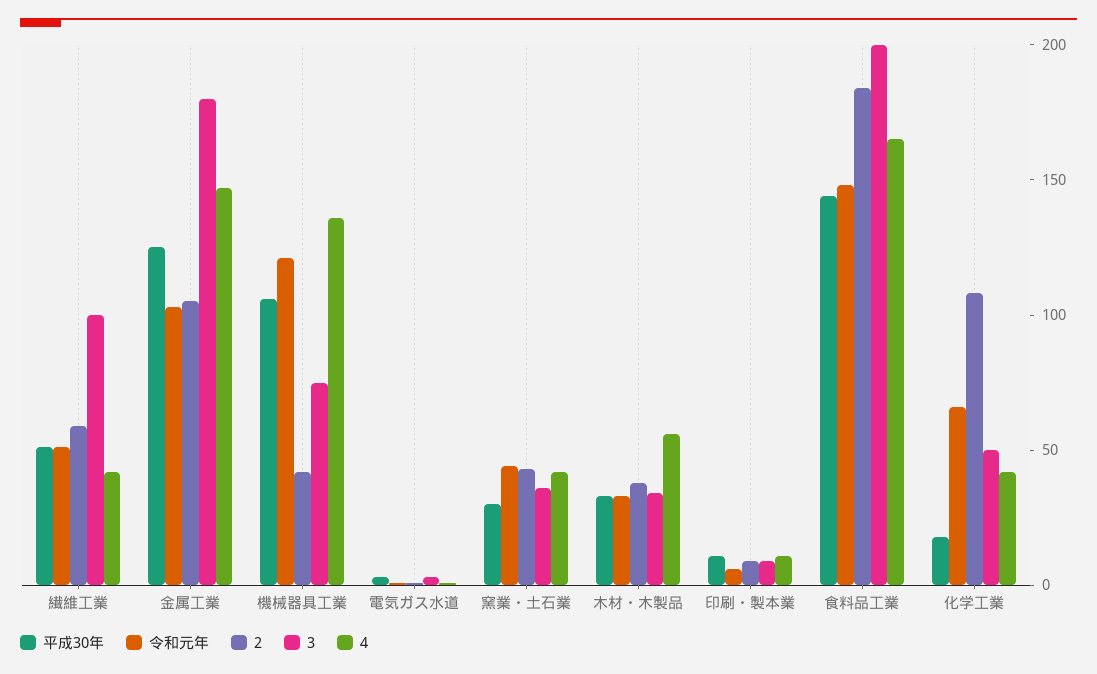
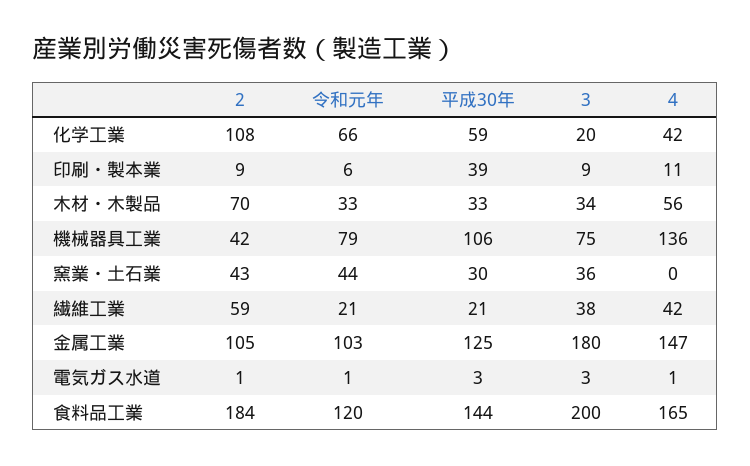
  {
    "平成30年": {
-     "繊維工業": 50,
+     "繊維工業": 21,
      "金属工業": 125,
      "機械器具工業": 106,
      "電気ガス水道": 3,
      "窯業・土石業": 30,
      "木材・木製品": 33,
-     "印刷・製本業": 10,
+     "印刷・製本業": 39,
      "食料品工業": 144,
-     "化学工業": 20
+     "化学工業": 59
    },
    "令和元年": {
-     "繊維工業": 50,
+     "繊維工業": 21,
      "金属工業": 103,
-     "機械器具工業": 120,
+     "機械器具工業": 79,
      "電気ガス水道": 1,
      "窯業・土石業": 44,
      "木材・木製品": 33,
      "印刷・製本業": 6,
-     "食料品工業": 150,
+     "食料品工業": 120,
      "化学工業": 66
    },
    "2": {
      "繊維工業": 59,
      "金属工業": 105,
      "機械器具工業": 42,
      "電気ガス水道": 1,
      "窯業・土石業": 43,
-     "木材・木製品": 40,
+     "木材・木製品": 70,
      "印刷・製本業": 9,
      "食料品工業": 184,
      "化学工業": 108
    },
    "3": {
-     "繊維工業": 100,
+     "繊維工業": 38,
      "金属工業": 180,
      "機械器具工業": 75,
      "電気ガス水道": 3,
      "窯業・土石業": 36,
      "木材・木製品": 34,
      "印刷・製本業": 9,
      "食料品工業": 200,
-     "化学工業": 50
+     "化学工業": 20
    },
    "4": {
      "繊維工業": 42,
      "金属工業": 147,
      "機械器具工業": 136,
      "電気ガス水道": 1,
-     "窯業・土石業": 40,
+     "窯業・土石業": 0,
      "木材・木製品": 56,
      "印刷・製本業": 11,
      "食料品工業": 165,
      "化学工業": 42
    }
  }

